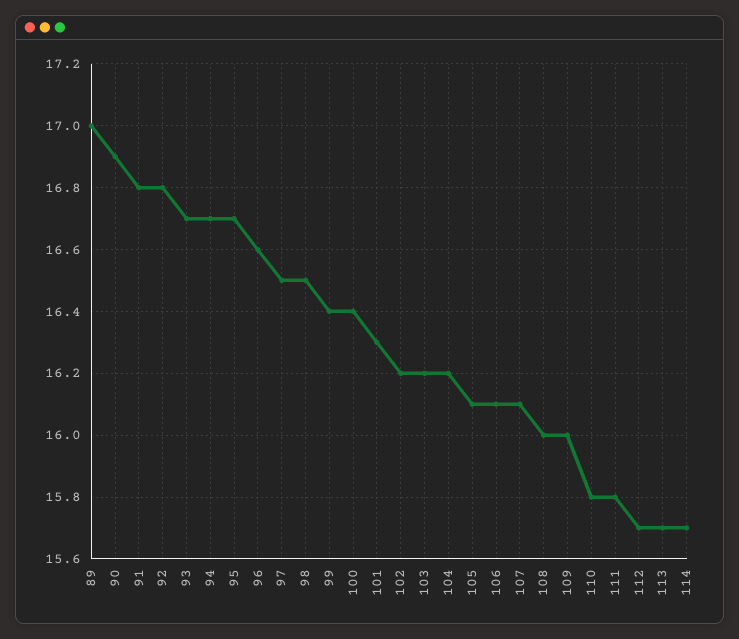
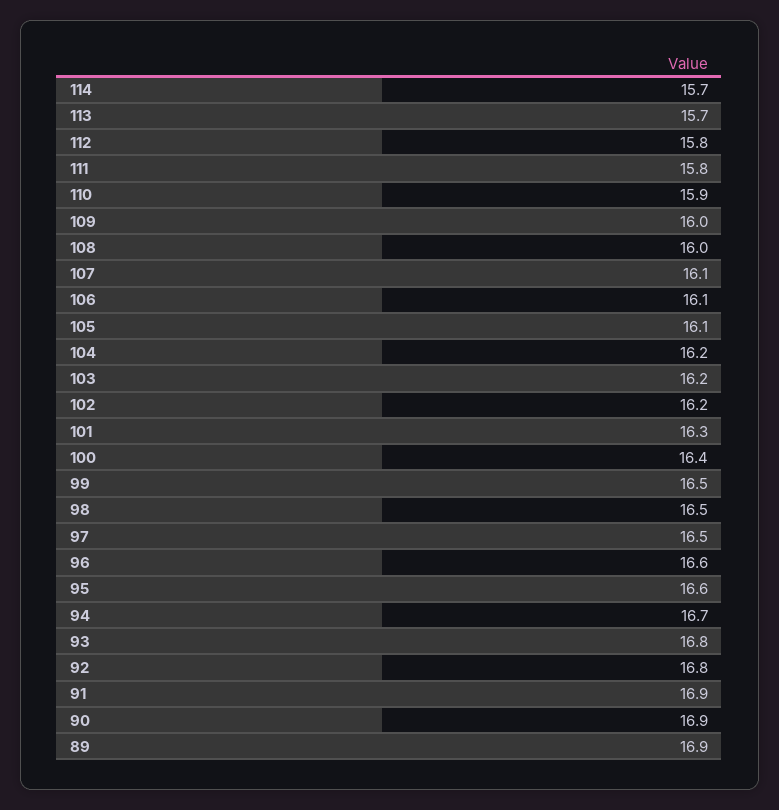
  {
-   "89": 17,
+   "89": 16.9,
    "90": 16.9,
-   "91": 16.8,
+   "91": 16.9,
    "92": 16.8,
-   "93": 16.7,
+   "93": 16.8,
    "94": 16.7,
-   "95": 16.7,
+   "95": 16.6,
    "96": 16.6,
    "97": 16.5,
    "98": 16.5,
-   "99": 16.4,
+   "99": 16.5,
    "100": 16.4,
    "101": 16.3,
    "102": 16.2,
    "103": 16.2,
    "104": 16.2,
    "105": 16.1,
    "106": 16.1,
    "107": 16.1,
    "108": 16,
    "109": 16,
-   "110": 15.8,
+   "110": 15.9,
    "111": 15.8,
-   "112": 15.7,
+   "112": 15.8,
    "113": 15.7,
    "114": 15.7
  }

